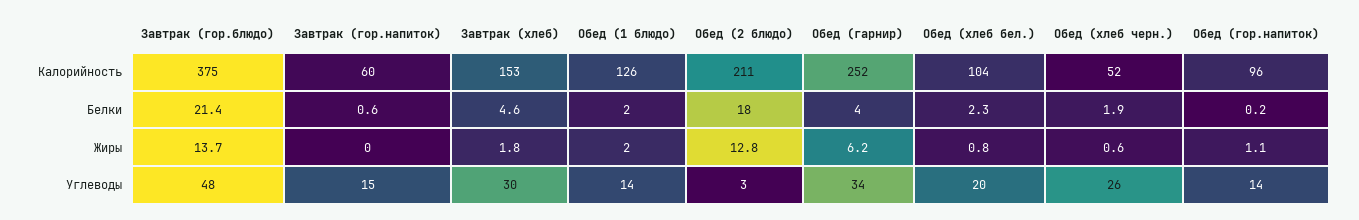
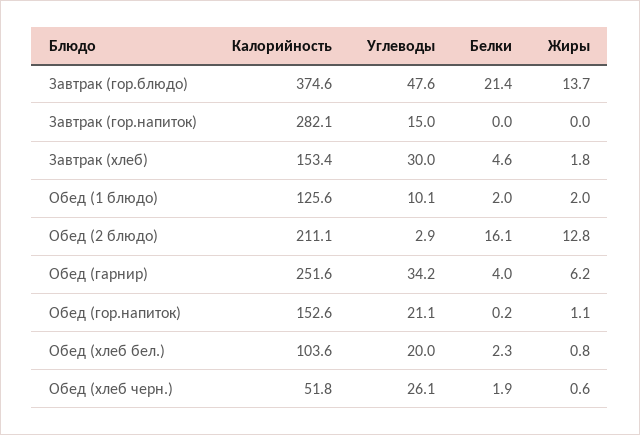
  {
    "Завтрак (гор.блюдо)": {
      "Калорийность": 374.6,
      "Белки": 21.4,
      "Жиры": 13.7,
      "Углеводы": 47.6
    },
    "Завтрак (гор.напиток)": {
-     "Калорийность": 60,
+     "Калорийность": 282.1,
-     "Белки": 0.6,
+     "Белки": 0,
      "Жиры": 0,
      "Углеводы": 15
    },
    "Завтрак (хлеб)": {
      "Калорийность": 153.4,
      "Белки": 4.6,
      "Жиры": 1.8,
      "Углеводы": 30
    },
    "Обед (1 блюдо)": {
      "Калорийность": 125.6,
      "Белки": 2,
      "Жиры": 2,
-     "Углеводы": 14
+     "Углеводы": 10.1
    },
    "Обед (2 блюдо)": {
      "Калорийность": 211.1,
-     "Белки": 18,
+     "Белки": 16.1,
      "Жиры": 12.8,
      "Углеводы": 2.9
    },
    "Обед (гарнир)": {
      "Калорийность": 251.6,
      "Белки": 4,
      "Жиры": 6.2,
      "Углеводы": 34.2
    },
    "Обед (хлеб бел.)": {
      "Калорийность": 103.6,
      "Белки": 2.3,
      "Жиры": 0.8,
      "Углеводы": 20
    },
    "Обед (хлеб черн.)": {
      "Калорийность": 51.8,
      "Белки": 1.9,
      "Жиры": 0.6,
      "Углеводы": 26.1
    },
    "Обед (гор.напиток)": {
-     "Калорийность": 96,
+     "Калорийность": 152.6,
      "Белки": 0.2,
      "Жиры": 1.1,
-     "Углеводы": 14
+     "Углеводы": 21.1
    }
  }

